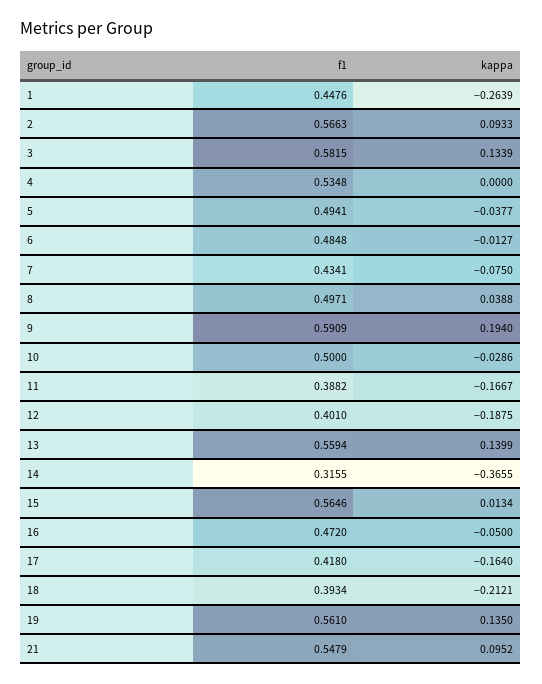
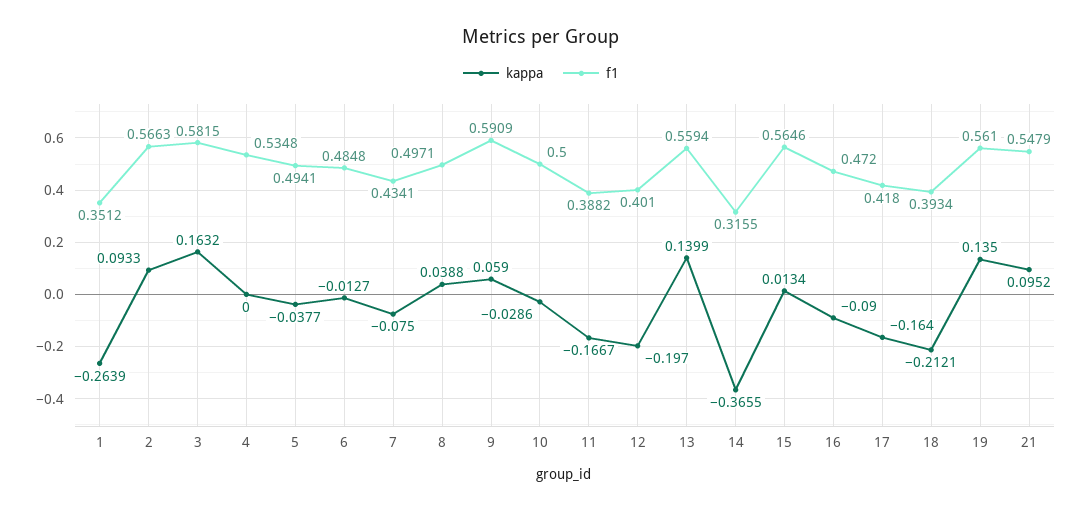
  {
    "f1": {
-     "1": 0.4476,
+     "1": 0.3512,
      "2": 0.5663,
      "3": 0.5815,
      "4": 0.5348,
      "5": 0.4941,
      "6": 0.4848,
      "7": 0.4341,
      "8": 0.4971,
      "9": 0.5909,
      "10": 0.5,
      "11": 0.3882,
      "12": 0.401,
      "13": 0.5594,
      "14": 0.3155,
      "15": 0.5646,
      "16": 0.472,
      "17": 0.418,
      "18": 0.3934,
      "19": 0.561,
      "21": 0.5479
    },
    "kappa": {
      "1": -0.2639,
      "2": 0.0933,
-     "3": 0.1339,
+     "3": 0.1632,
      "4": 0,
      "5": -0.0377,
      "6": -0.0127,
      "7": -0.075,
      "8": 0.0388,
-     "9": 0.194,
+     "9": 0.059,
      "10": -0.0286,
      "11": -0.1667,
-     "12": -0.1875,
+     "12": -0.197,
      "13": 0.1399,
      "14": -0.3655,
      "15": 0.0134,
-     "16": -0.05,
+     "16": -0.09,
      "17": -0.164,
      "18": -0.2121,
      "19": 0.135,
      "21": 0.0952
    }
  }

